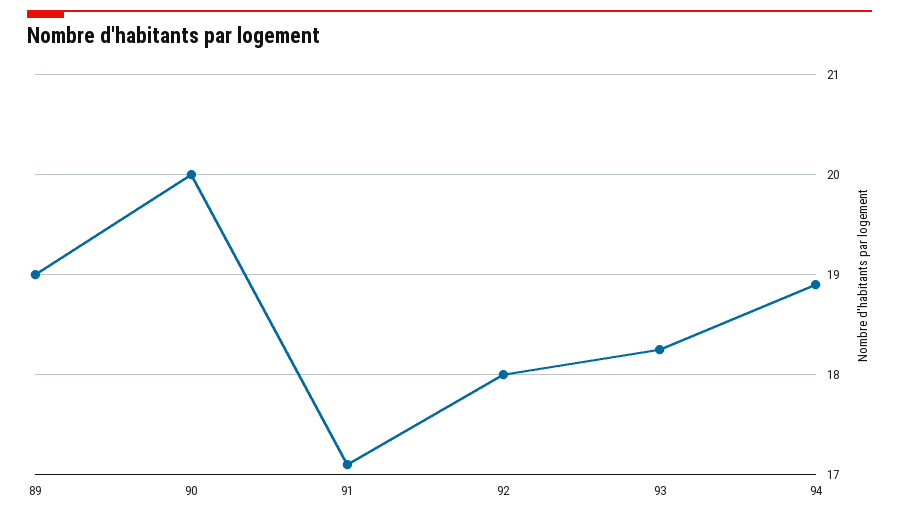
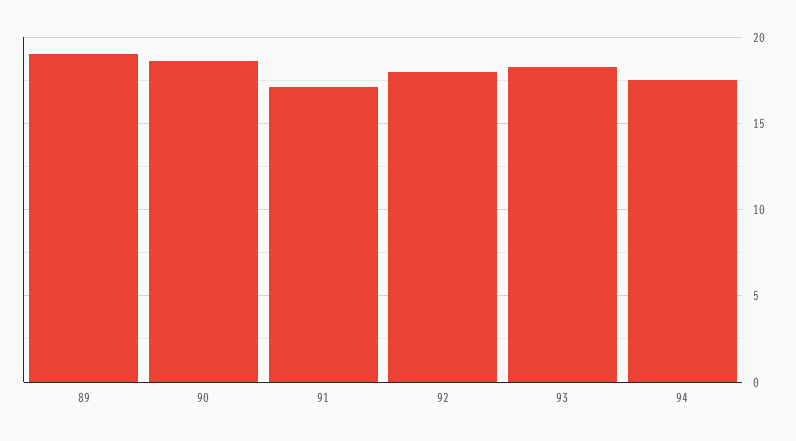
  {
    "89": 19,
-   "90": 20,
+   "90": 18.5,
    "91": 17.1,
    "92": 18,
    "93": 18.3,
-   "94": 18.9
+   "94": 17.5
  }

